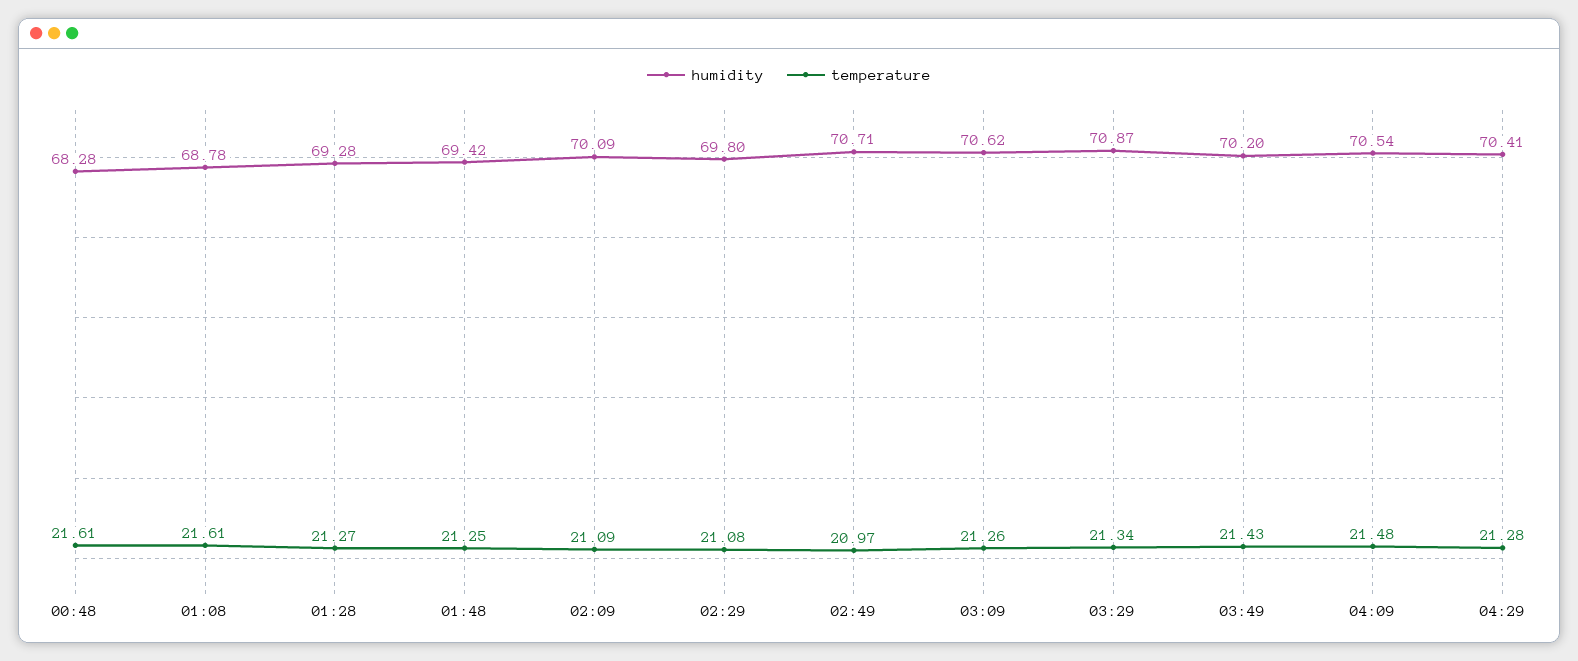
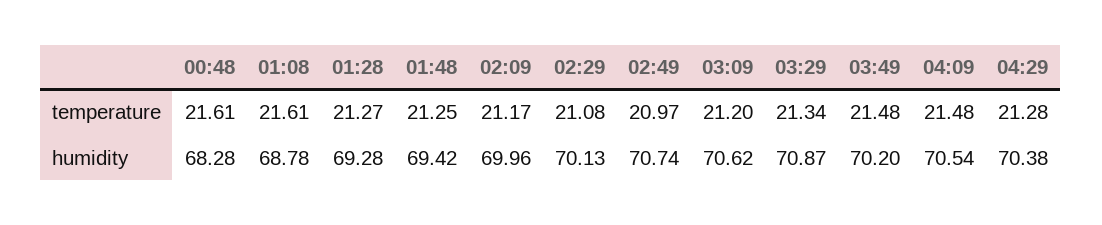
  {
    "humidity": {
      "00:48": 68.28,
      "01:08": 68.78,
      "01:28": 69.28,
      "01:48": 69.42,
-     "02:09": 70.09,
+     "02:09": 69.96,
-     "02:29": 69.8,
+     "02:29": 70.13,
-     "02:49": 70.71,
+     "02:49": 70.74,
      "03:09": 70.62,
      "03:29": 70.87,
      "03:49": 70.2,
      "04:09": 70.54,
-     "04:29": 70.41
+     "04:29": 70.38
    },
    "temperature": {
      "00:48": 21.61,
      "01:08": 21.61,
      "01:28": 21.27,
      "01:48": 21.25,
-     "02:09": 21.09,
+     "02:09": 21.17,
      "02:29": 21.08,
      "02:49": 20.97,
-     "03:09": 21.26,
+     "03:09": 21.2,
      "03:29": 21.34,
-     "03:49": 21.43,
+     "03:49": 21.48,
      "04:09": 21.48,
      "04:29": 21.28
    }
  }

